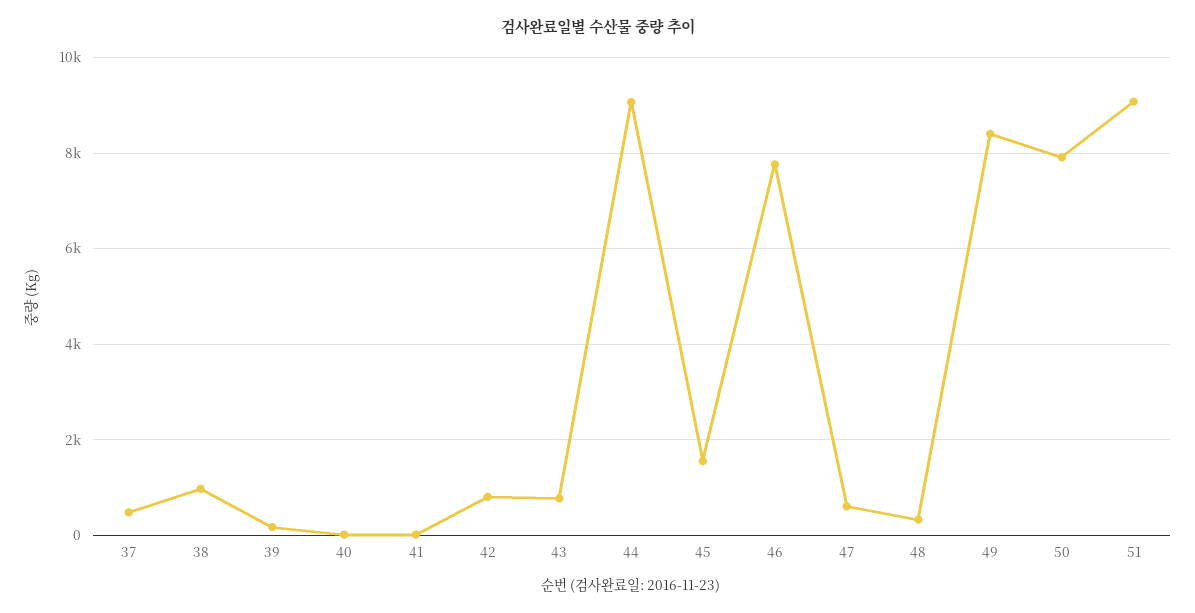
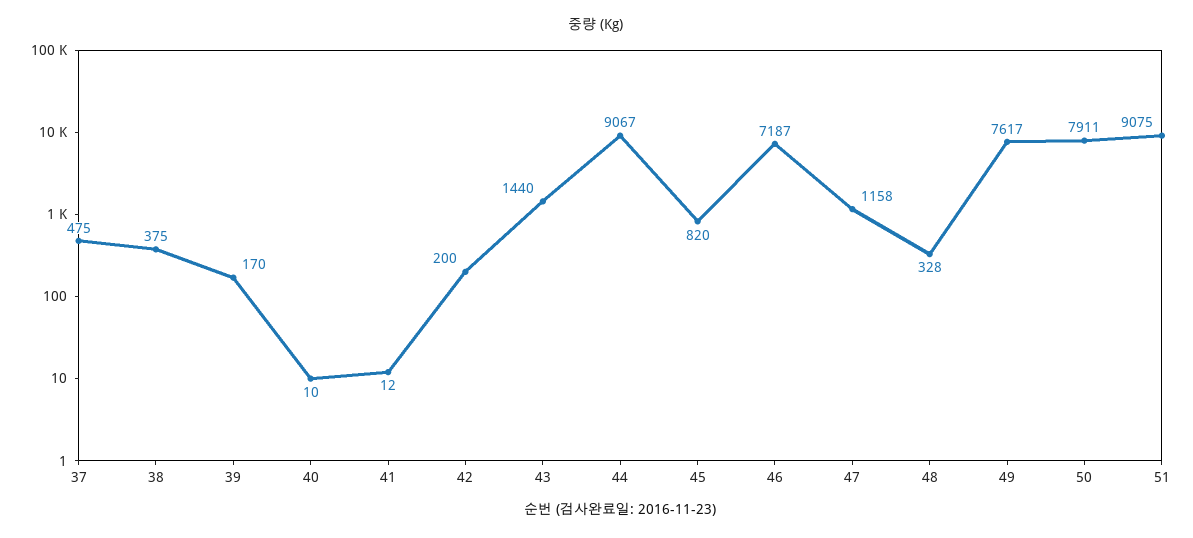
  {
    "37": 475,
-   "38": 1000,
+   "38": 375,
    "39": 170,
    "40": 10,
    "41": 12,
-   "42": 800,
+   "42": 200,
-   "43": 800,
+   "43": 1440,
    "44": 9067,
-   "45": 1600,
+   "45": 820,
-   "46": 7800,
+   "46": 7187,
-   "47": 600,
+   "47": 1158,
    "48": 328,
-   "49": 8400,
+   "49": 7617,
    "50": 7911,
    "51": 9075
  }

